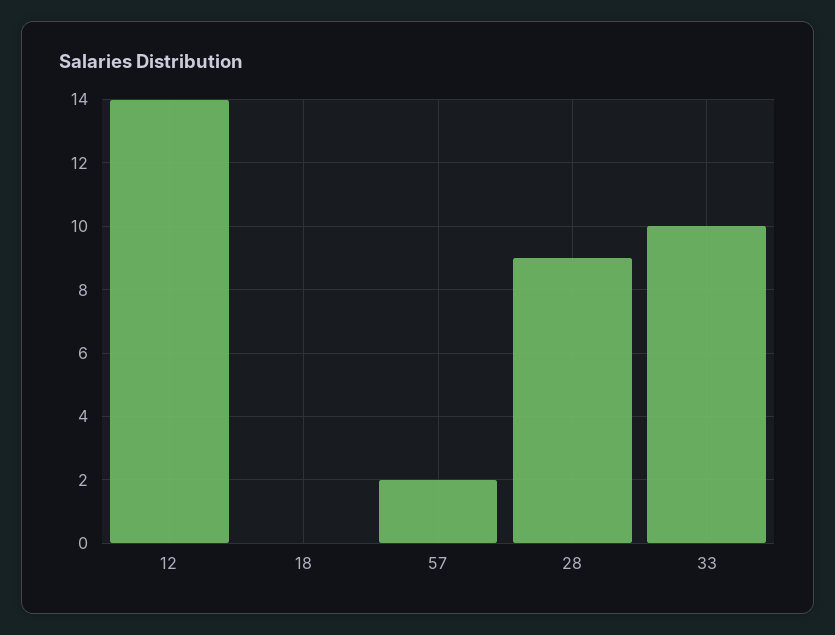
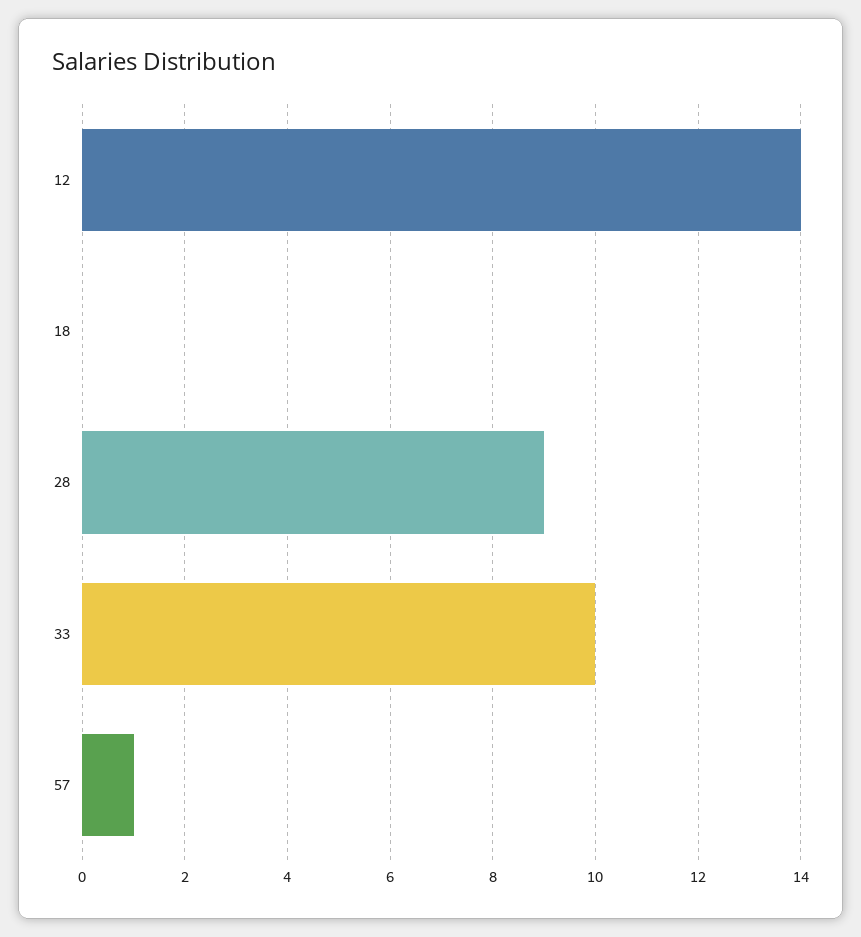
  {
    "12": 14,
    "18": 0,
-   "57": 2,
+   "57": 1,
    "28": 9,
    "33": 10
  }

